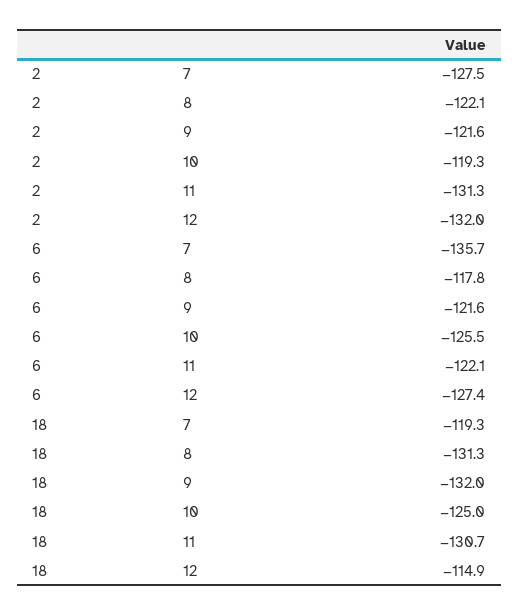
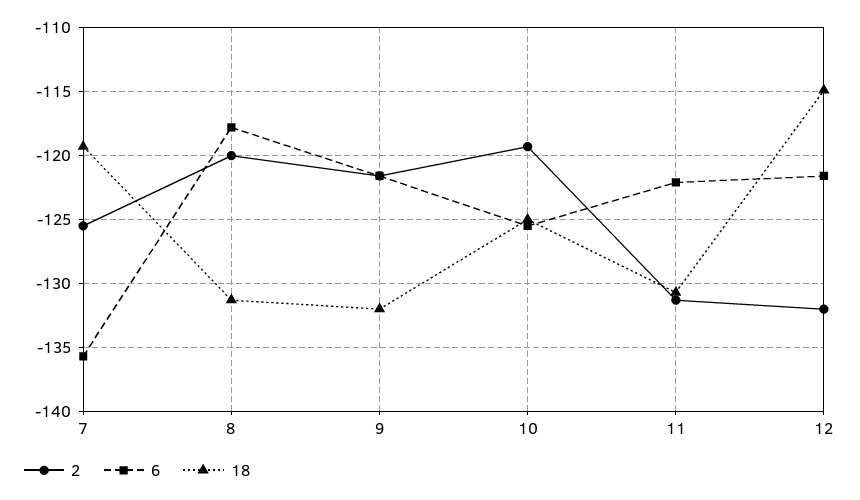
  {
    "2": {
-     "7": -127.5,
+     "7": -125.5,
-     "8": -122.1,
+     "8": -120,
      "9": -121.6,
      "10": -119.3,
      "11": -131.3,
      "12": -132
    },
    "6": {
      "7": -135.7,
      "8": -117.8,
      "9": -121.6,
      "10": -125.5,
      "11": -122.1,
-     "12": -127.4
+     "12": -121.5
    },
    "18": {
      "7": -119.3,
      "8": -131.3,
      "9": -132,
      "10": -125,
      "11": -130.7,
      "12": -114.9
    }
  }

